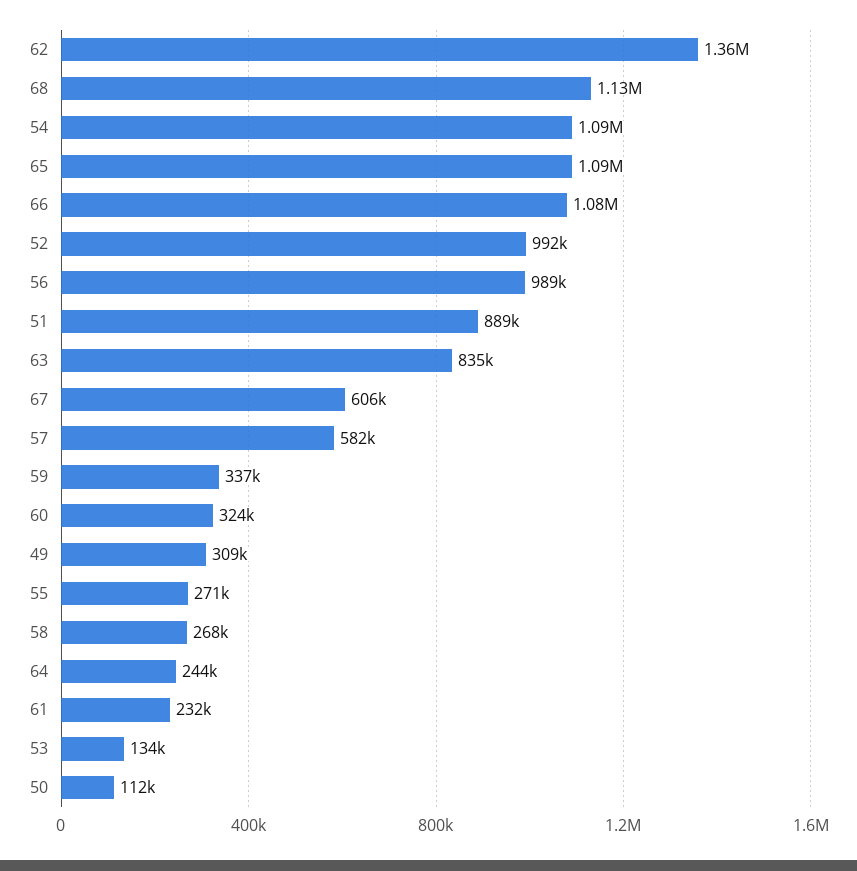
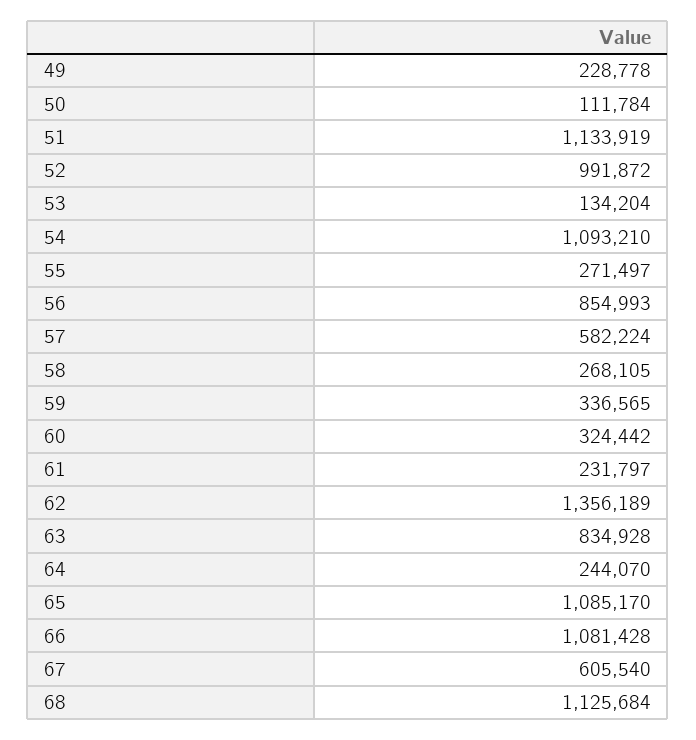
  {
    "62": 1356189,
    "68": 1125684,
    "54": 1093210,
    "65": 1085170,
    "66": 1081428,
    "52": 991872,
-   "56": 989000,
+   "56": 854993,
-   "51": 889000,
+   "51": 1133919,
    "63": 834928,
    "67": 605540,
    "57": 582224,
    "59": 336565,
    "60": 324442,
-   "49": 309000,
+   "49": 228778,
    "55": 271497,
    "58": 268105,
    "64": 244070,
    "61": 231797,
    "53": 134204,
    "50": 111784
  }

